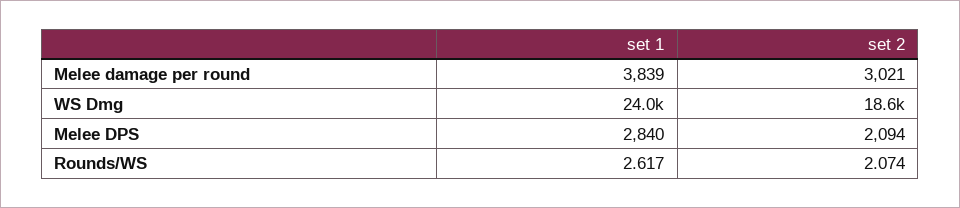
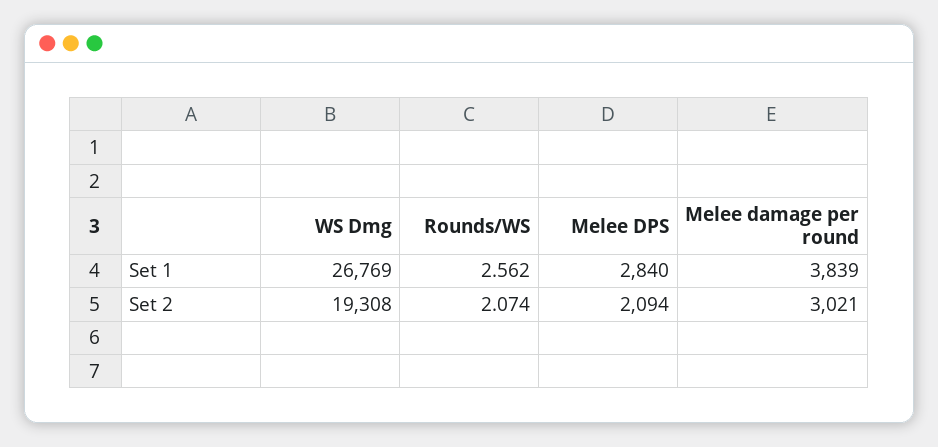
  {
    "set 1": {
      "Melee damage per round": 3839,
-     "WS Dmg": 24000,
+     "WS Dmg": 26769,
      "Melee DPS": 2840,
-     "Rounds/WS": 2.617
+     "Rounds/WS": 2.562
    },
    "set 2": {
      "Melee damage per round": 3021,
-     "WS Dmg": 18600,
+     "WS Dmg": 19308,
      "Melee DPS": 2094,
      "Rounds/WS": 2.074
    }
  }

